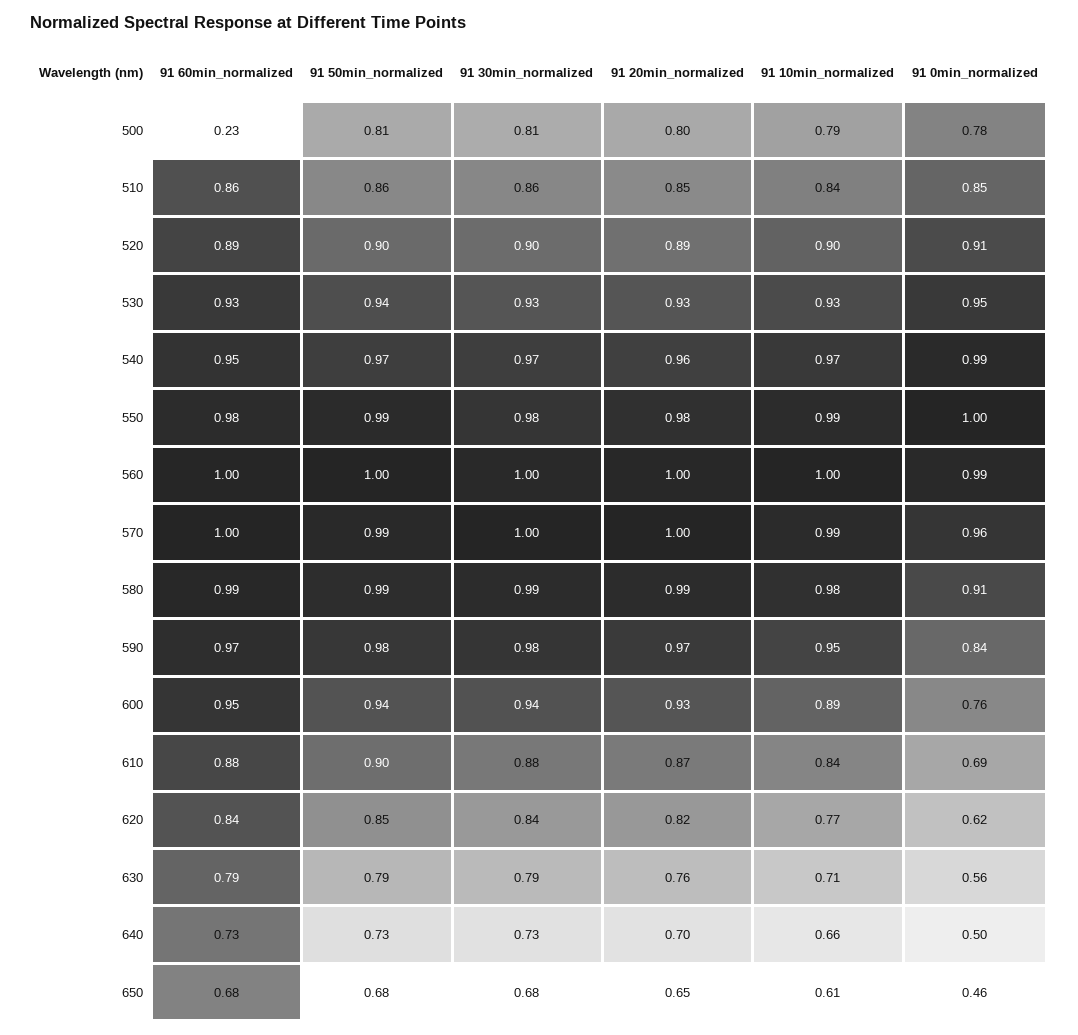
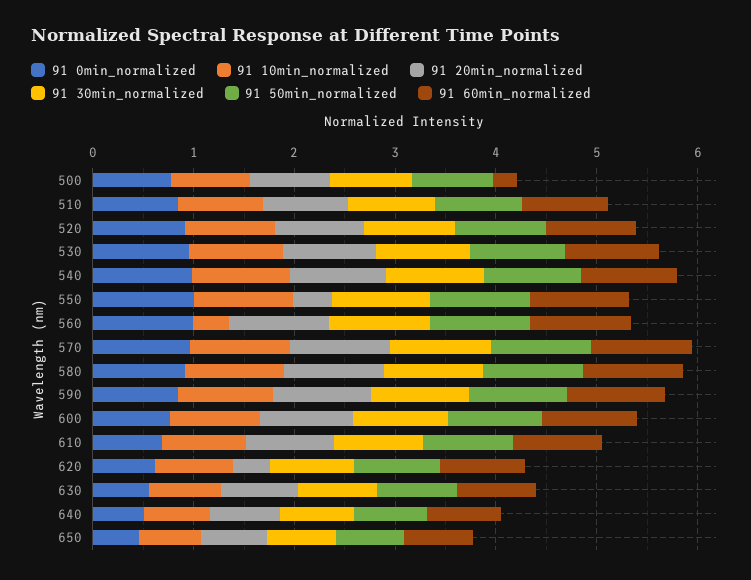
  {
    "91 60min_normalized": {
      "500": 0.23,
      "510": 0.86,
      "520": 0.89,
      "530": 0.93,
      "540": 0.95,
      "550": 0.98,
      "560": 1,
      "570": 1,
      "580": 0.99,
      "590": 0.97,
      "600": 0.95,
      "610": 0.88,
      "620": 0.84,
      "630": 0.79,
      "640": 0.73,
      "650": 0.68
    },
    "91 50min_normalized": {
      "500": 0.81,
      "510": 0.86,
      "520": 0.9,
      "530": 0.94,
      "540": 0.97,
      "550": 0.99,
      "560": 1,
      "570": 0.99,
      "580": 0.99,
      "590": 0.98,
      "600": 0.94,
      "610": 0.9,
      "620": 0.85,
      "630": 0.79,
      "640": 0.73,
      "650": 0.68
    },
    "91 30min_normalized": {
      "500": 0.81,
      "510": 0.86,
      "520": 0.9,
      "530": 0.93,
      "540": 0.97,
      "550": 0.98,
      "560": 1,
      "570": 1,
      "580": 0.99,
      "590": 0.98,
      "600": 0.94,
      "610": 0.88,
      "620": 0.84,
      "630": 0.79,
      "640": 0.73,
      "650": 0.68
    },
    "91 20min_normalized": {
      "500": 0.8,
      "510": 0.85,
      "520": 0.89,
      "530": 0.93,
      "540": 0.96,
-     "550": 0.98,
+     "550": 0.4,
      "560": 1,
      "570": 1,
      "580": 0.99,
      "590": 0.97,
      "600": 0.93,
      "610": 0.87,
-     "620": 0.82,
+     "620": 0.4,
      "630": 0.76,
      "640": 0.7,
      "650": 0.65
    },
    "91 10min_normalized": {
      "500": 0.79,
      "510": 0.84,
      "520": 0.9,
      "530": 0.93,
      "540": 0.97,
      "550": 0.99,
-     "560": 1,
+     "560": 0.4,
      "570": 0.99,
      "580": 0.98,
      "590": 0.95,
      "600": 0.89,
      "610": 0.84,
      "620": 0.77,
      "630": 0.71,
      "640": 0.66,
      "650": 0.61
    },
    "91 0min_normalized": {
      "500": 0.78,
      "510": 0.85,
      "520": 0.91,
      "530": 0.95,
      "540": 0.99,
      "550": 1,
      "560": 0.99,
      "570": 0.96,
      "580": 0.91,
      "590": 0.84,
      "600": 0.76,
      "610": 0.69,
      "620": 0.62,
      "630": 0.56,
      "640": 0.5,
      "650": 0.46
    }
  }

